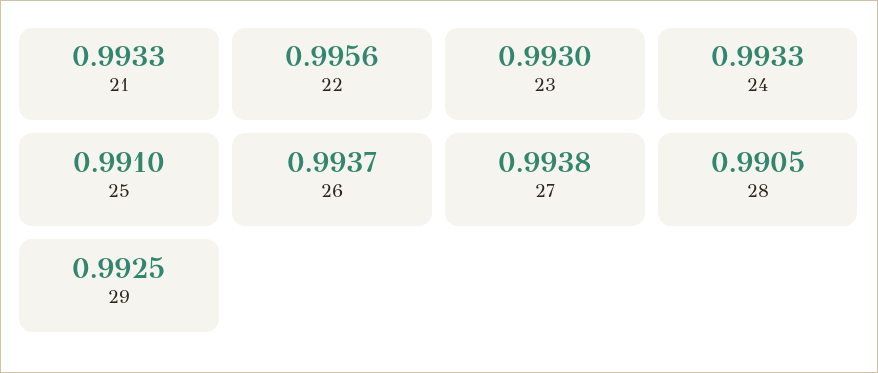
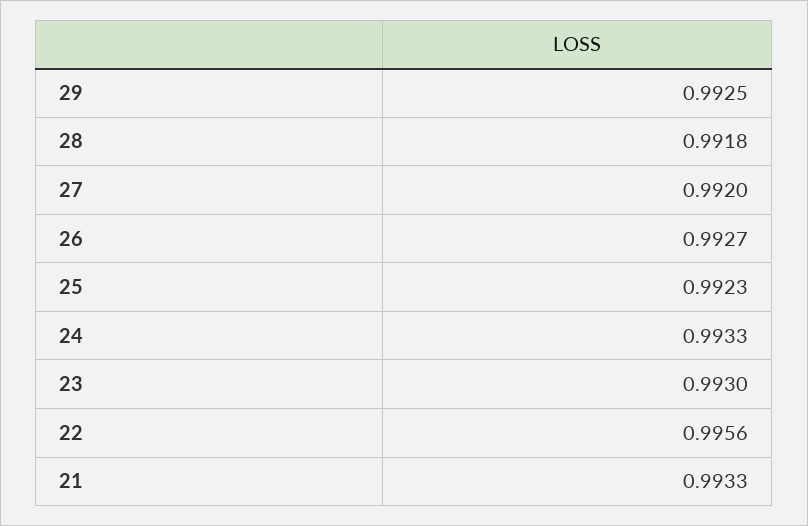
  {
    "21": 0.9933,
    "22": 0.9956,
    "23": 0.993,
    "24": 0.9933,
-   "25": 0.991,
+   "25": 0.9923,
-   "26": 0.9937,
+   "26": 0.9927,
-   "27": 0.9938,
+   "27": 0.992,
-   "28": 0.9905,
+   "28": 0.9918,
    "29": 0.9925
  }

